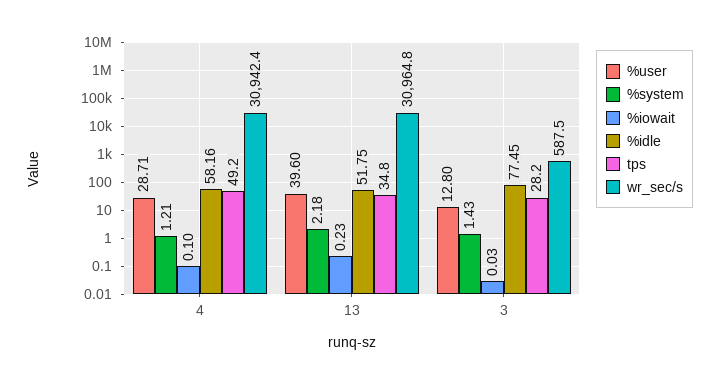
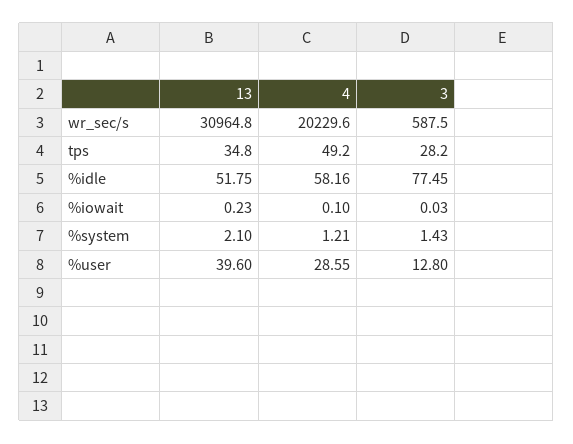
  {
    "%user": {
-     "4": 28.71,
+     "4": 28.55,
      "13": 39.6,
      "3": 12.8
    },
    "%system": {
      "4": 1.21,
-     "13": 2.18,
+     "13": 2.1,
      "3": 1.43
    },
    "%iowait": {
      "4": 0.1,
      "13": 0.23,
      "3": 0.03
    },
    "%idle": {
      "4": 58.16,
      "13": 51.75,
      "3": 77.45
    },
    "tps": {
      "4": 49.2,
      "13": 34.8,
      "3": 28.2
    },
    "wr_sec/s": {
-     "4": 30942.4,
+     "4": 20229.6,
      "13": 30964.8,
      "3": 587.5
    }
  }

